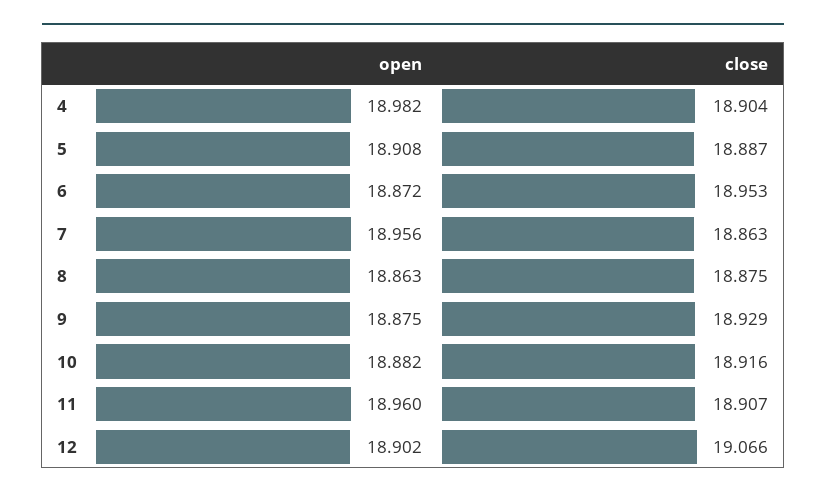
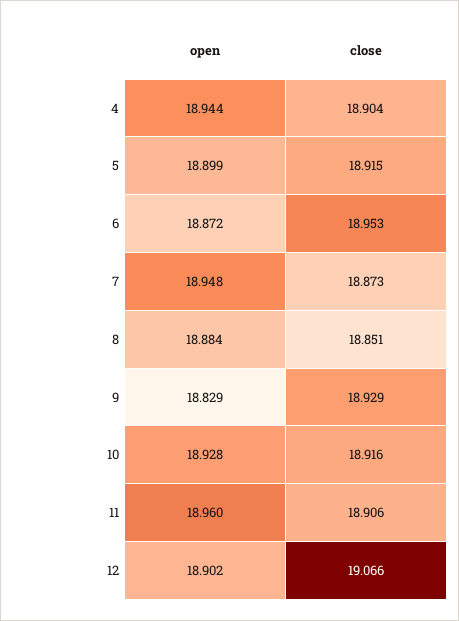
  {
    "open": {
-     "4": 18.982,
+     "4": 18.944,
-     "5": 18.908,
+     "5": 18.899,
      "6": 18.872,
-     "7": 18.956,
+     "7": 18.948,
-     "8": 18.863,
+     "8": 18.884,
-     "9": 18.875,
+     "9": 18.829,
-     "10": 18.882,
+     "10": 18.928,
      "11": 18.96,
      "12": 18.902
    },
    "close": {
      "4": 18.904,
-     "5": 18.887,
+     "5": 18.915,
      "6": 18.953,
-     "7": 18.863,
+     "7": 18.873,
-     "8": 18.875,
+     "8": 18.851,
      "9": 18.929,
      "10": 18.916,
-     "11": 18.907,
+     "11": 18.906,
      "12": 19.066
    }
  }

